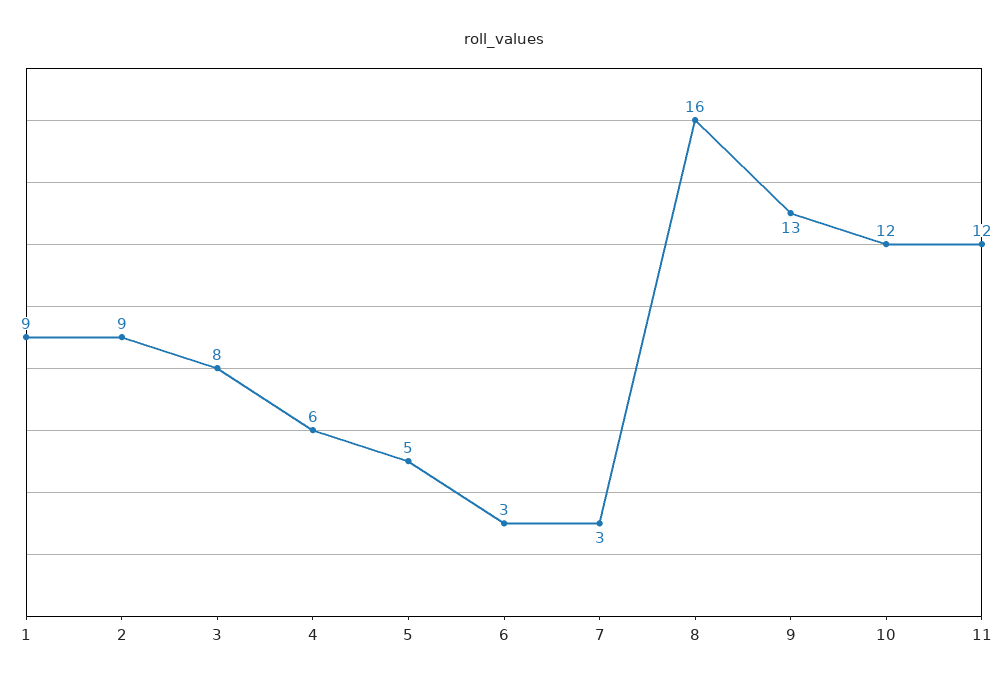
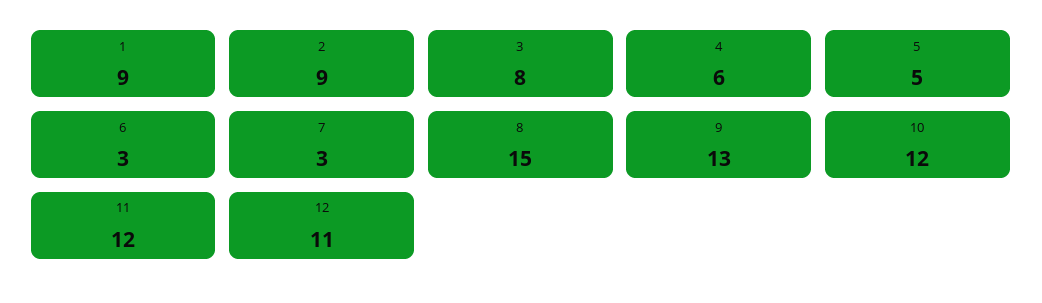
  {
    "1": 9,
    "2": 9,
    "3": 8,
    "4": 6,
    "5": 5,
    "6": 3,
    "7": 3,
-   "8": 16,
+   "8": 15,
    "9": 13,
    "10": 12,
-   "11": 12
+   "11": 12,
+   "12": 11
  }

